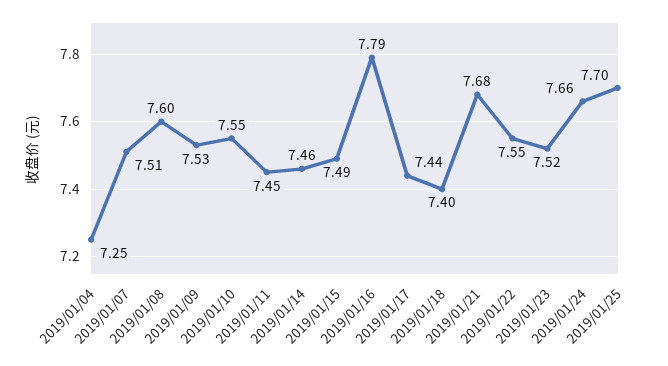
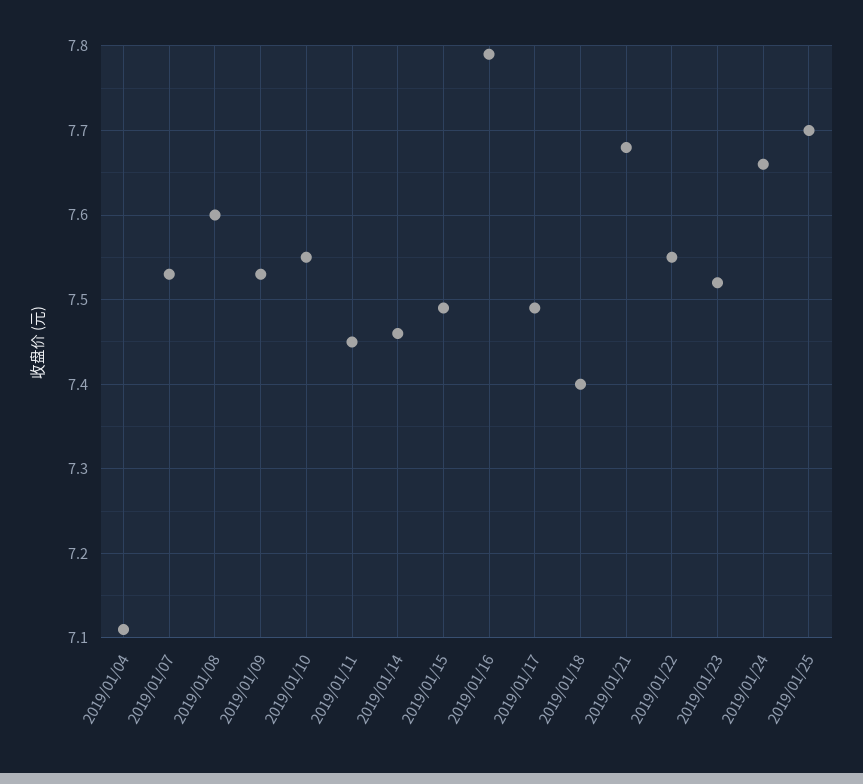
  {
-   "2019/01/04": 7.25,
+   "2019/01/04": 7.11,
-   "2019/01/07": 7.51,
+   "2019/01/07": 7.53,
    "2019/01/08": 7.6,
    "2019/01/09": 7.53,
    "2019/01/10": 7.55,
    "2019/01/11": 7.45,
    "2019/01/14": 7.46,
    "2019/01/15": 7.49,
    "2019/01/16": 7.79,
-   "2019/01/17": 7.44,
+   "2019/01/17": 7.49,
    "2019/01/18": 7.4,
    "2019/01/21": 7.68,
    "2019/01/22": 7.55,
    "2019/01/23": 7.52,
    "2019/01/24": 7.66,
    "2019/01/25": 7.7
  }

